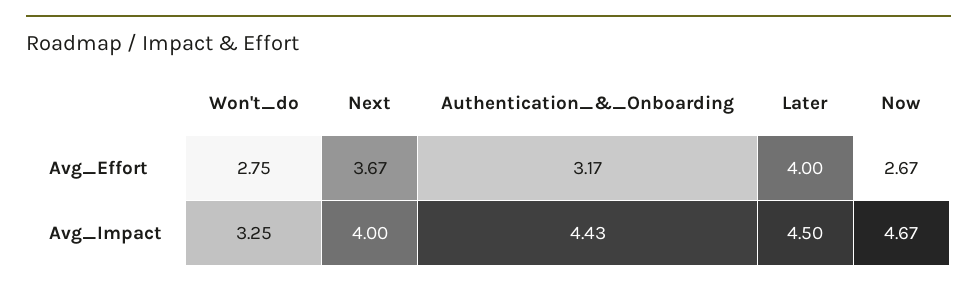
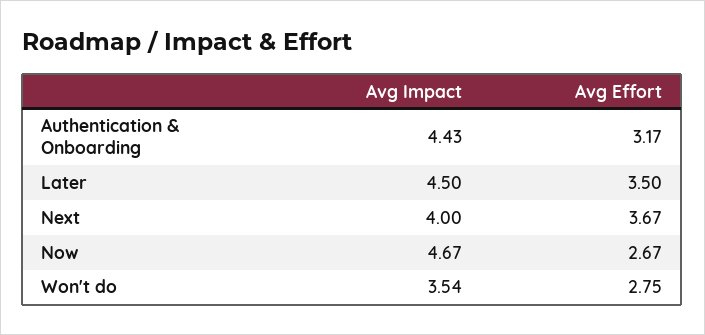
  {
    "Won't_do": {
      "Avg_Effort": 2.75,
-     "Avg_Impact": 3.25
+     "Avg_Impact": 3.54
    },
    "Next": {
      "Avg_Effort": 3.67,
      "Avg_Impact": 4
    },
    "Authentication_&_Onboarding": {
      "Avg_Effort": 3.17,
      "Avg_Impact": 4.43
    },
    "Later": {
-     "Avg_Effort": 4,
+     "Avg_Effort": 3.5,
      "Avg_Impact": 4.5
    },
    "Now": {
      "Avg_Effort": 2.67,
      "Avg_Impact": 4.67
    }
  }

